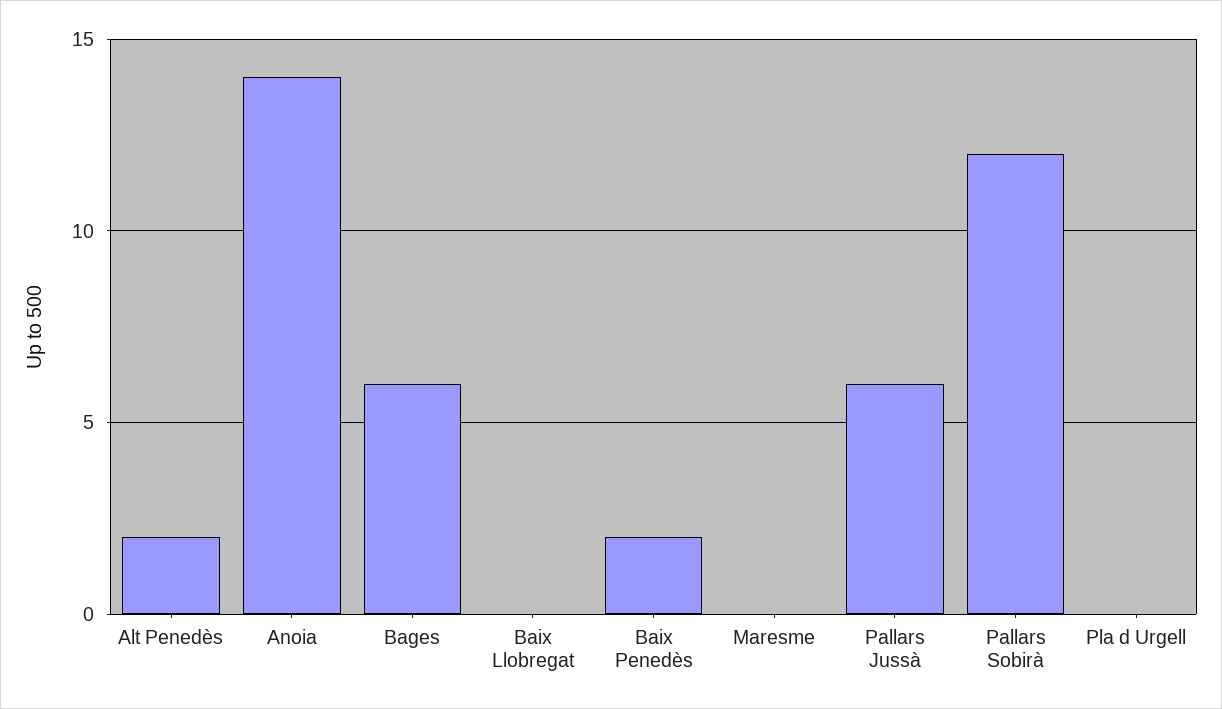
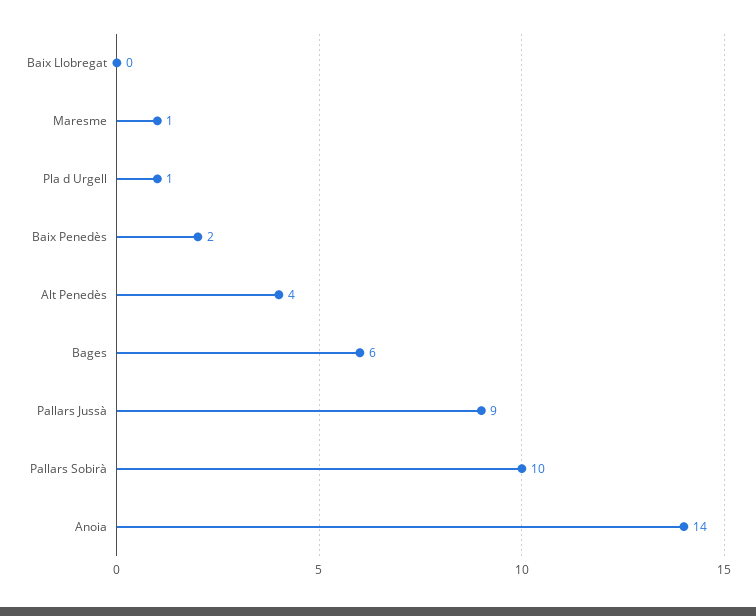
  {
-   "Alt Penedès": 2,
+   "Alt Penedès": 4,
    "Anoia": 14,
    "Bages": 6,
    "Baix Llobregat": 0,
    "Baix Penedès": 2,
-   "Maresme": 0,
+   "Maresme": 1,
-   "Pallars Jussà": 6,
+   "Pallars Jussà": 9,
-   "Pallars Sobirà": 12,
+   "Pallars Sobirà": 10,
-   "Pla d Urgell": 0
+   "Pla d Urgell": 1
  }

